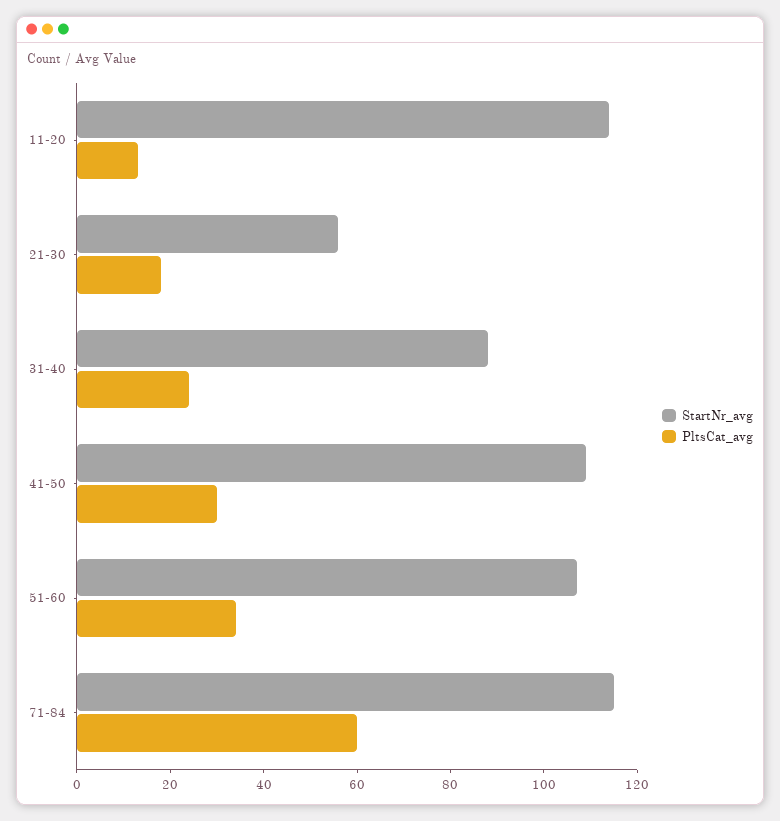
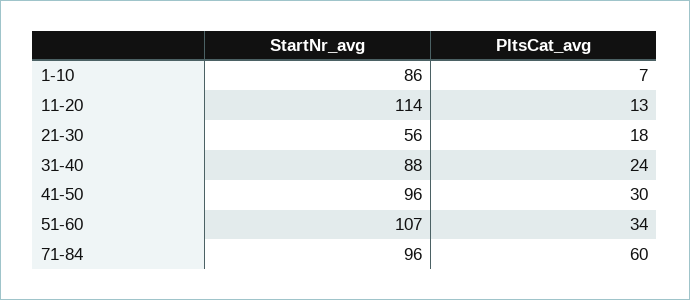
  {
    "StartNr_avg": {
      "11-20": 114,
      "21-30": 56,
      "31-40": 88,
-     "41-50": 110,
+     "41-50": 96,
      "51-60": 107,
-     "71-84": 115
+     "71-84": 96,
+     "1-10": 86
    },
    "PltsCat_avg": {
      "11-20": 13,
      "21-30": 18,
      "31-40": 24,
      "41-50": 30,
      "51-60": 34,
-     "71-84": 60
+     "71-84": 60,
+     "1-10": 7
    }
  }

